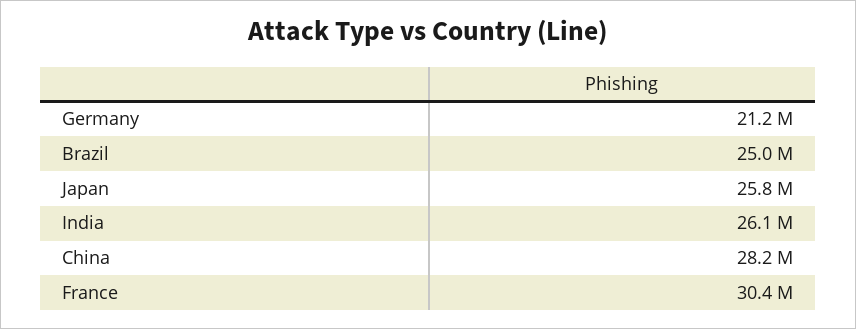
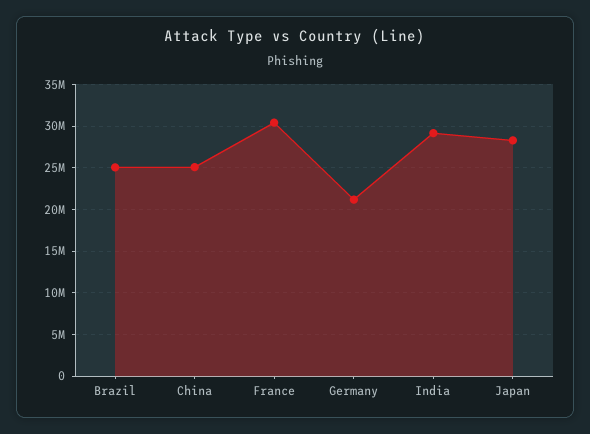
  {
    "Germany": 21200000,
    "Brazil": 25000000,
-   "Japan": 25800000,
+   "Japan": 28000000,
-   "India": 26100000,
+   "India": 29000000,
-   "China": 28200000,
+   "China": 25000000,
    "France": 30400000
  }

